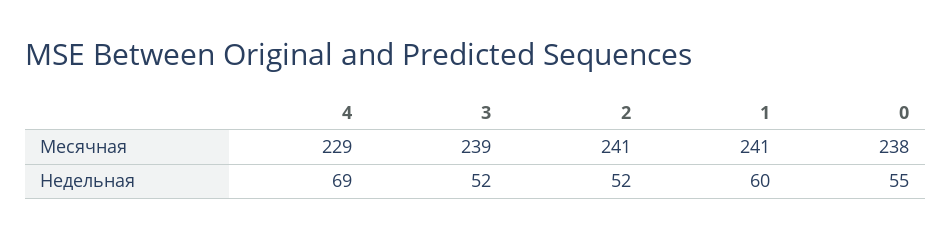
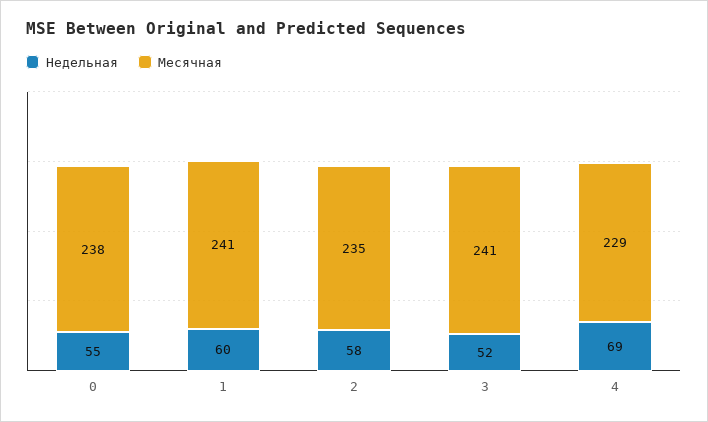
  {
    "Месячная": {
      "4": 229,
-     "3": 239,
+     "3": 241,
-     "2": 241,
+     "2": 235,
      "1": 241,
      "0": 238
    },
    "Недельная": {
      "4": 69,
      "3": 52,
-     "2": 52,
+     "2": 58,
      "1": 60,
      "0": 55
    }
  }

